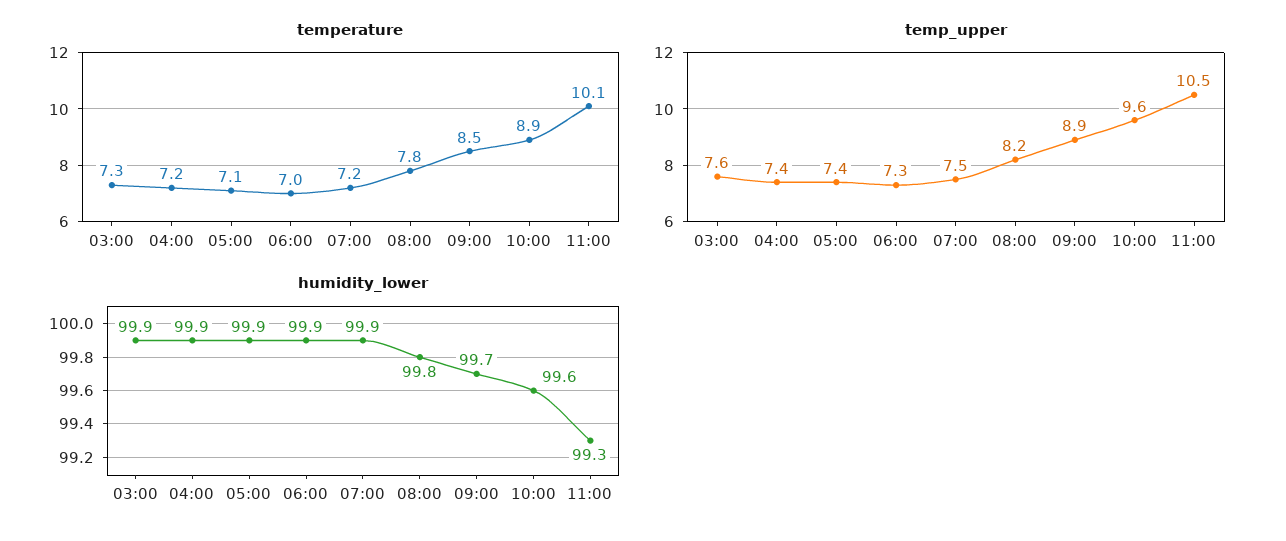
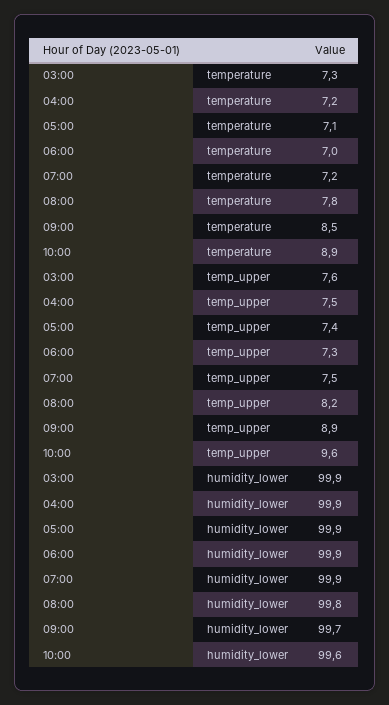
  {
    "temperature": {
      "03:00": 7.3,
      "04:00": 7.2,
      "05:00": 7.1,
      "06:00": 7,
      "07:00": 7.2,
      "08:00": 7.8,
      "09:00": 8.5,
-     "10:00": 8.9,
+     "10:00": 8.9
-     "11:00": 10.1
    },
    "temp_upper": {
      "03:00": 7.6,
-     "04:00": 7.4,
+     "04:00": 7.5,
      "05:00": 7.4,
      "06:00": 7.3,
      "07:00": 7.5,
      "08:00": 8.2,
      "09:00": 8.9,
-     "10:00": 9.6,
+     "10:00": 9.6
-     "11:00": 10.5
    },
    "humidity_lower": {
      "03:00": 99.9,
      "04:00": 99.9,
      "05:00": 99.9,
      "06:00": 99.9,
      "07:00": 99.9,
      "08:00": 99.8,
      "09:00": 99.7,
-     "10:00": 99.6,
+     "10:00": 99.6
-     "11:00": 99.3
    }
  }

